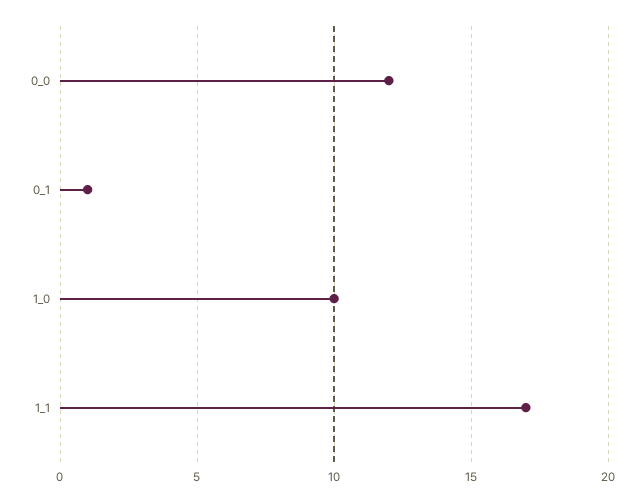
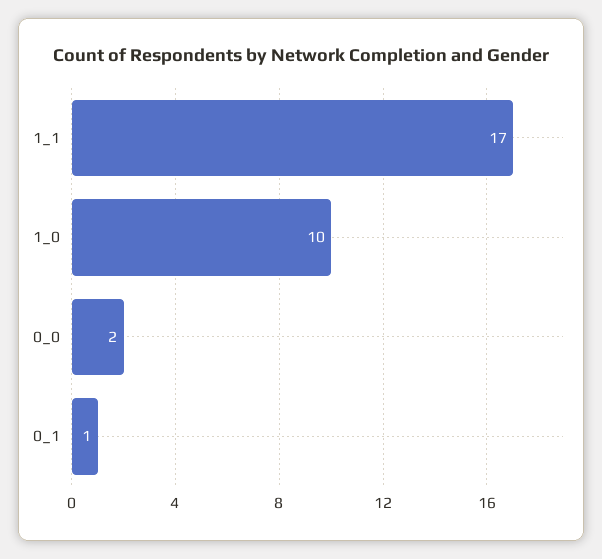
  {
-   "0_0": 12,
+   "0_0": 2,
    "0_1": 1,
    "1_0": 10,
    "1_1": 17
  }

